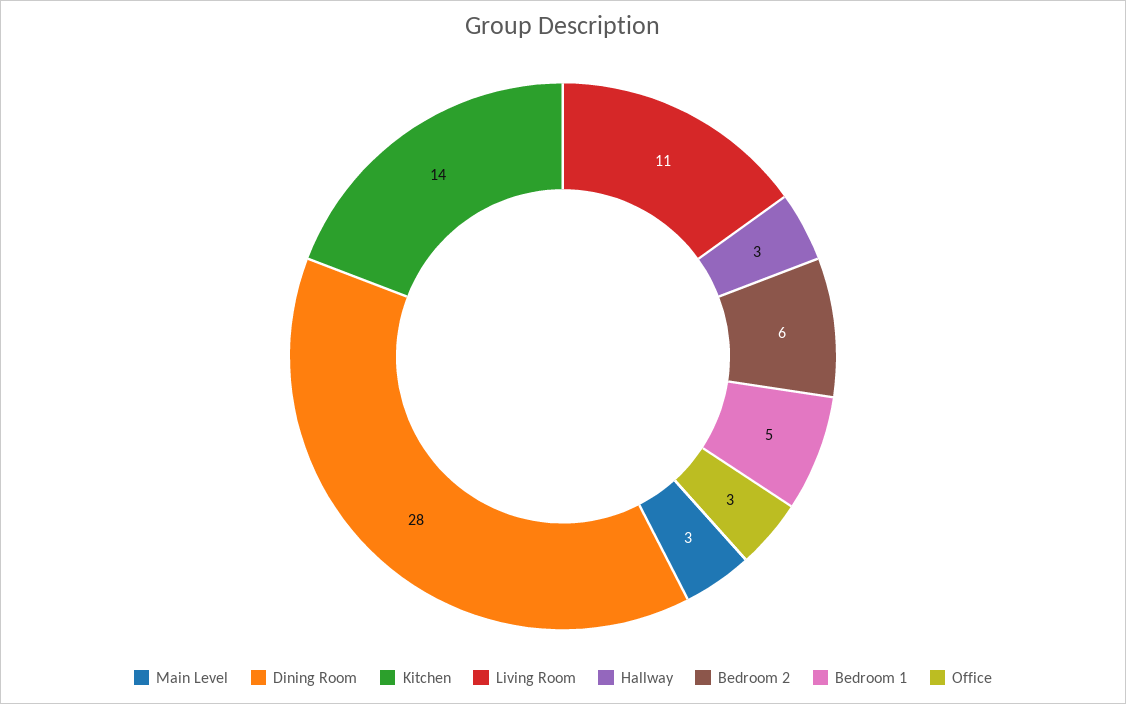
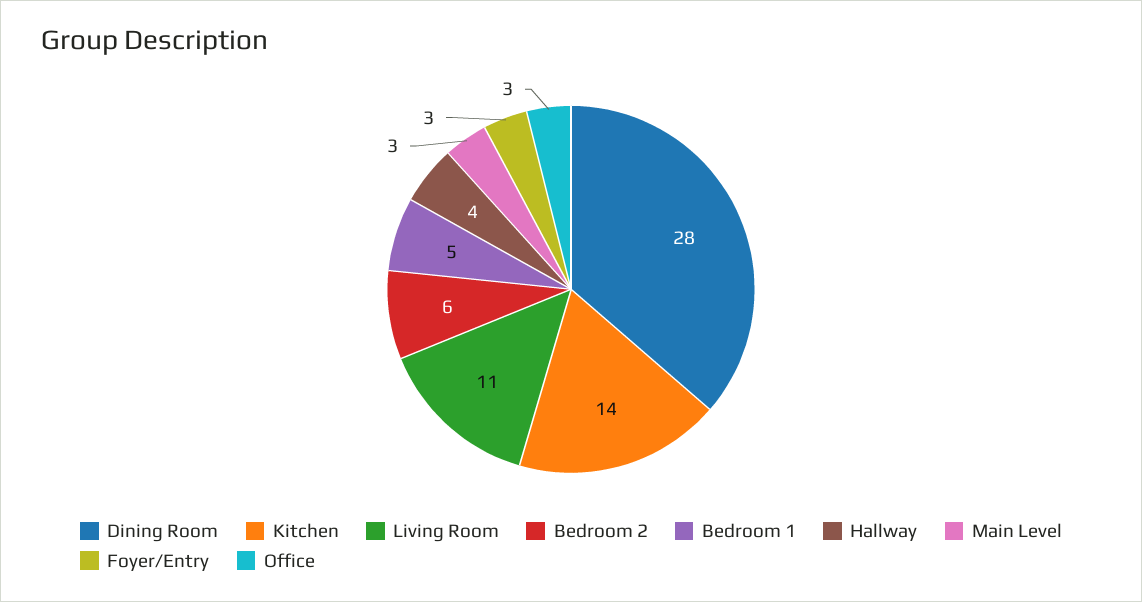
  {
    "Main Level": 3,
    "Dining Room": 28,
    "Kitchen": 14,
    "Living Room": 11,
-   "Hallway": 3,
+   "Hallway": 4,
    "Bedroom 2": 6,
    "Bedroom 1": 5,
-   "Office": 3
+   "Office": 3,
+   "Foyer/Entry": 3
  }

